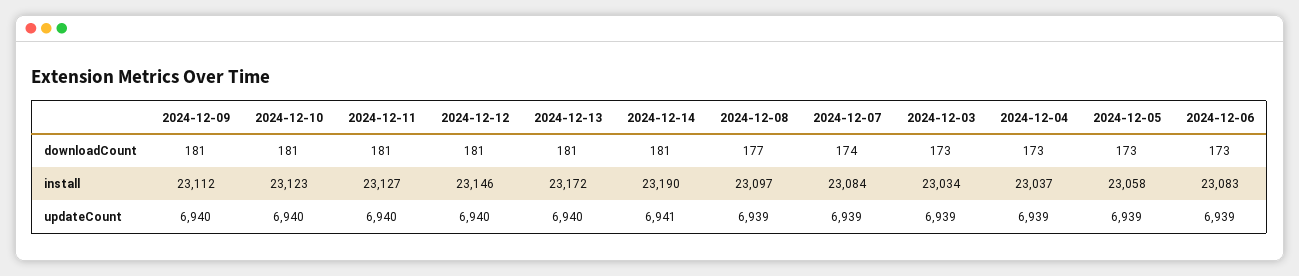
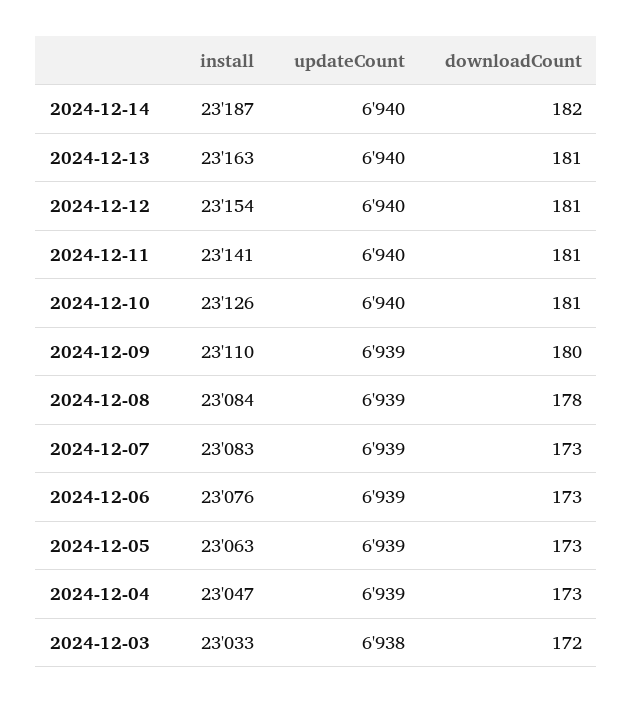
  {
    "2024-12-09": {
-     "downloadCount": 181,
+     "downloadCount": 180,
-     "install": 23112,
+     "install": 23110,
-     "updateCount": 6940
+     "updateCount": 6939
    },
    "2024-12-10": {
      "downloadCount": 181,
-     "install": 23123,
+     "install": 23126,
      "updateCount": 6940
    },
    "2024-12-11": {
      "downloadCount": 181,
-     "install": 23127,
+     "install": 23141,
      "updateCount": 6940
    },
    "2024-12-12": {
      "downloadCount": 181,
-     "install": 23146,
+     "install": 23154,
      "updateCount": 6940
    },
    "2024-12-13": {
      "downloadCount": 181,
-     "install": 23172,
+     "install": 23163,
      "updateCount": 6940
    },
    "2024-12-14": {
-     "downloadCount": 181,
+     "downloadCount": 182,
-     "install": 23190,
+     "install": 23187,
-     "updateCount": 6941
+     "updateCount": 6940
    },
    "2024-12-08": {
-     "downloadCount": 177,
+     "downloadCount": 178,
-     "install": 23097,
+     "install": 23084,
      "updateCount": 6939
    },
    "2024-12-07": {
-     "downloadCount": 174,
+     "downloadCount": 173,
-     "install": 23084,
+     "install": 23083,
      "updateCount": 6939
    },
    "2024-12-03": {
-     "downloadCount": 173,
+     "downloadCount": 172,
-     "install": 23034,
+     "install": 23033,
-     "updateCount": 6939
+     "updateCount": 6938
    },
    "2024-12-04": {
      "downloadCount": 173,
-     "install": 23037,
+     "install": 23047,
      "updateCount": 6939
    },
    "2024-12-05": {
      "downloadCount": 173,
-     "install": 23058,
+     "install": 23063,
      "updateCount": 6939
    },
    "2024-12-06": {
      "downloadCount": 173,
-     "install": 23083,
+     "install": 23076,
      "updateCount": 6939
    }
  }

